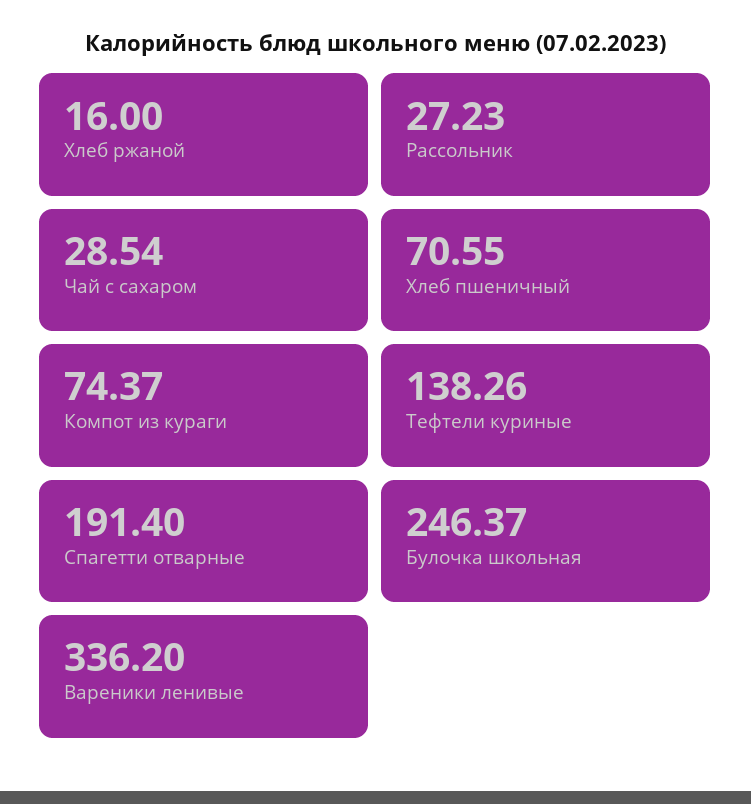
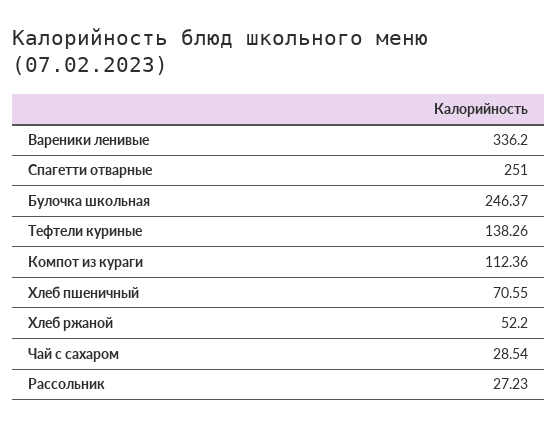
  {
-   "Хлеб ржаной": 16,
+   "Хлеб ржаной": 52.2,
    "Рассольник": 27.23,
    "Чай с сахаром": 28.54,
    "Хлеб пшеничный": 70.55,
-   "Компот из кураги": 74.37,
+   "Компот из кураги": 112.36,
    "Тефтели куриные": 138.26,
-   "Спагетти отварные": 191.4,
+   "Спагетти отварные": 251,
    "Булочка школьная": 246.37,
    "Вареники ленивые": 336.2
  }

